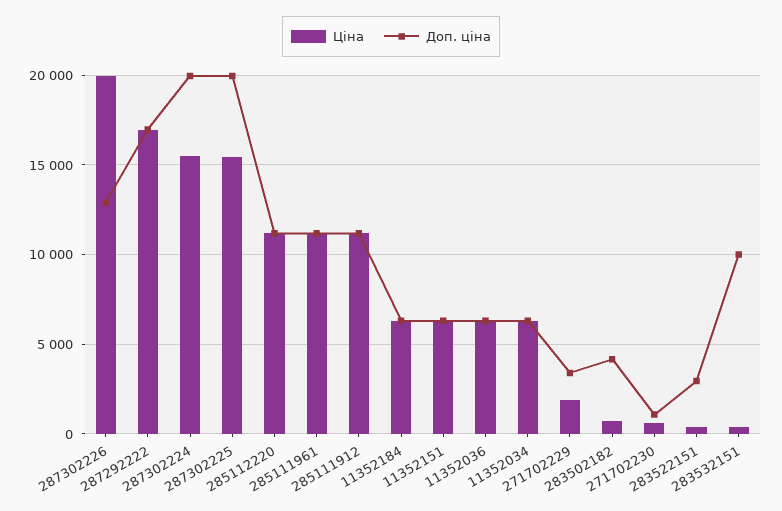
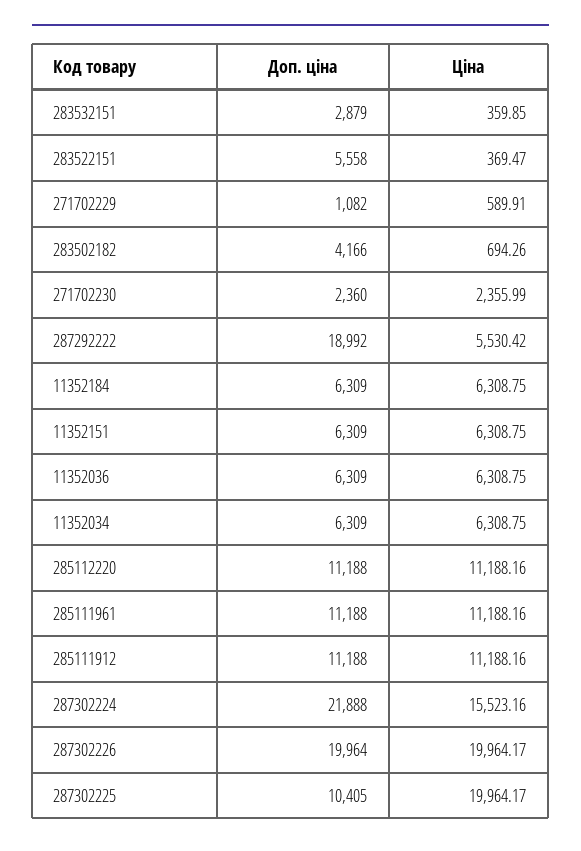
  {
    "Ціна": {
      "287302226": 19964.17,
-     "287292222": 17000,
+     "287292222": 5530.42,
      "287302224": 15523.16,
-     "287302225": 15500,
+     "287302225": 19964.17,
      "285112220": 11188.16,
      "285111961": 11188.16,
      "285111912": 11188.16,
      "11352184": 6308.75,
      "11352151": 6308.75,
      "11352036": 6308.75,
      "11352034": 6308.75,
-     "271702229": 2000,
+     "271702229": 589.91,
      "283502182": 694.26,
-     "271702230": 500,
+     "271702230": 2355.99,
      "283522151": 369.47,
      "283532151": 359.85
    },
    "Доп. ціна": {
-     "287302226": 13000,
+     "287302226": 19964,
-     "287292222": 17000,
+     "287292222": 18992,
-     "287302224": 20000,
+     "287302224": 21888,
-     "287302225": 20000,
+     "287302225": 10405,
      "285112220": 11188,
      "285111961": 11188,
      "285111912": 11188,
      "11352184": 6309,
      "11352151": 6309,
      "11352036": 6309,
      "11352034": 6309,
-     "271702229": 3500,
+     "271702229": 1082,
      "283502182": 4166,
-     "271702230": 1000,
+     "271702230": 2360,
-     "283522151": 3000,
+     "283522151": 5558,
-     "283532151": 10000
+     "283532151": 2879
    }
  }

